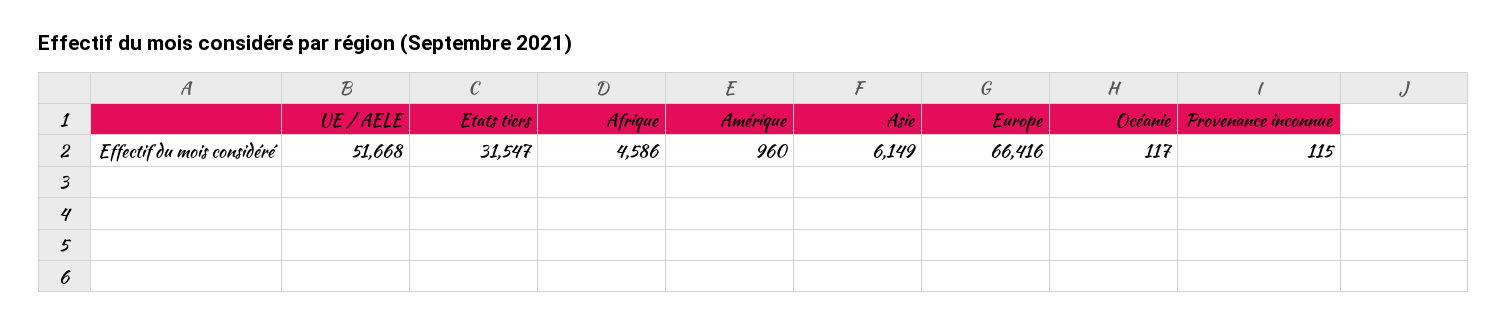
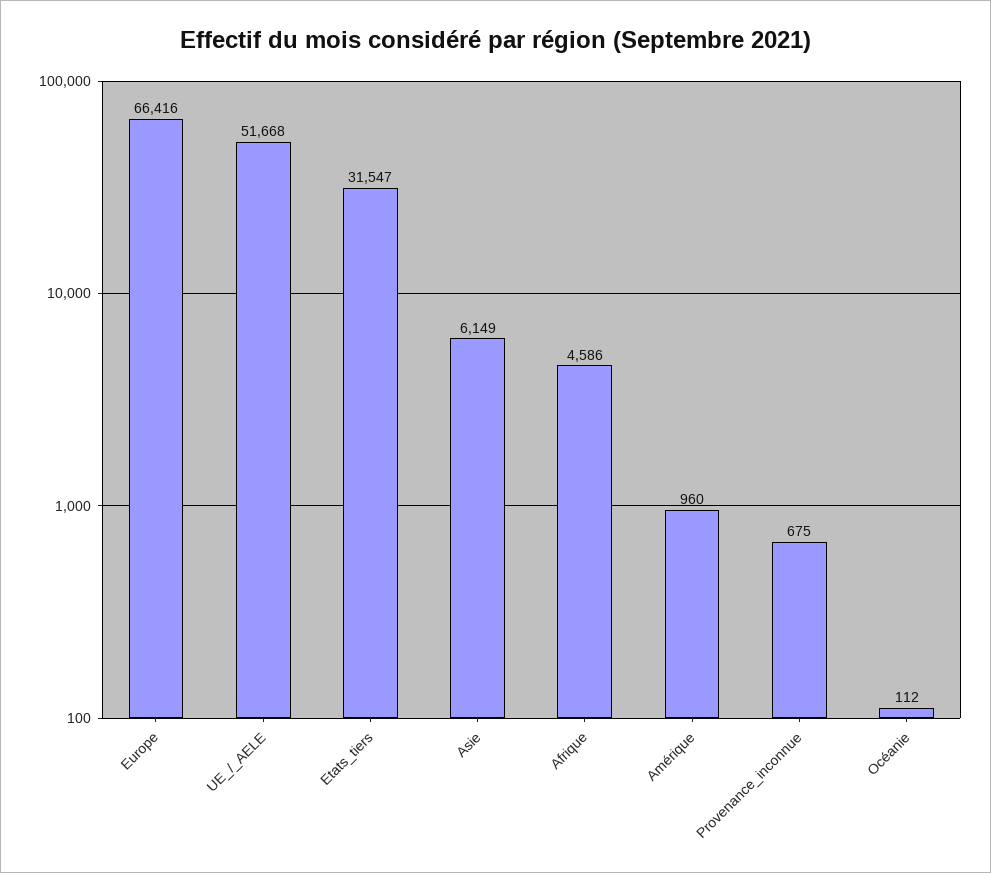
  {
    "UE / AELE": 51668,
    "Etats tiers": 31547,
    "Afrique": 4586,
    "Amérique": 960,
    "Asie": 6149,
    "Europe": 66416,
-   "Océanie": 117,
+   "Océanie": 112,
-   "Provenance inconnue": 115
+   "Provenance inconnue": 675
  }

